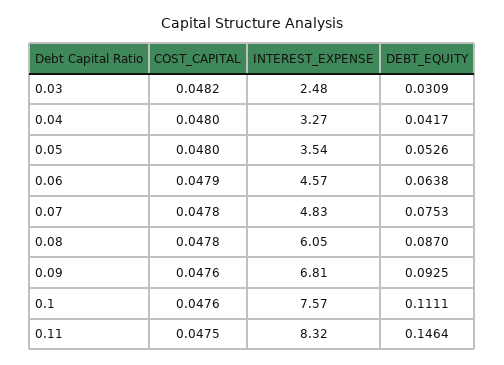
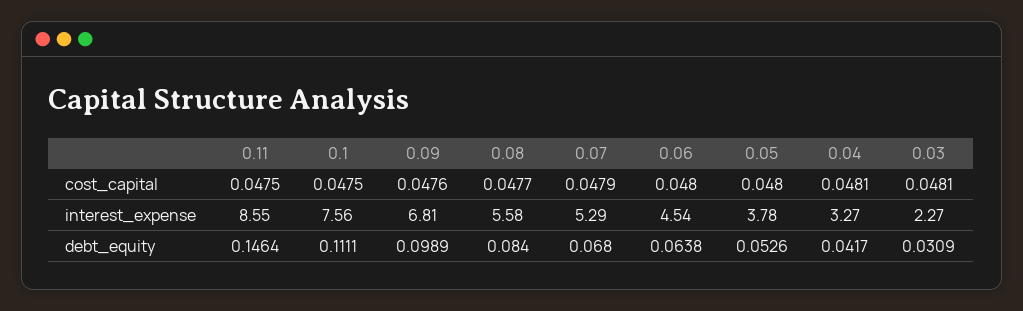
  {
    "COST_CAPITAL": {
-     "0.03": 0.0482,
+     "0.03": 0.0481,
-     "0.04": 0.048,
+     "0.04": 0.0481,
      "0.05": 0.048,
-     "0.06": 0.0479,
+     "0.06": 0.048,
-     "0.07": 0.0478,
+     "0.07": 0.0479,
-     "0.08": 0.0478,
+     "0.08": 0.0477,
      "0.09": 0.0476,
-     "0.1": 0.0476,
+     "0.1": 0.0475,
      "0.11": 0.0475
    },
    "INTEREST_EXPENSE": {
-     "0.03": 2.48,
+     "0.03": 2.27,
      "0.04": 3.27,
-     "0.05": 3.54,
+     "0.05": 3.78,
-     "0.06": 4.57,
+     "0.06": 4.54,
-     "0.07": 4.83,
+     "0.07": 5.29,
-     "0.08": 6.05,
+     "0.08": 5.58,
      "0.09": 6.81,
-     "0.1": 7.57,
+     "0.1": 7.56,
-     "0.11": 8.32
+     "0.11": 8.55
    },
    "DEBT_EQUITY": {
      "0.03": 0.0309,
      "0.04": 0.0417,
      "0.05": 0.0526,
      "0.06": 0.0638,
-     "0.07": 0.0753,
+     "0.07": 0.068,
-     "0.08": 0.087,
+     "0.08": 0.084,
-     "0.09": 0.0925,
+     "0.09": 0.0989,
      "0.1": 0.1111,
      "0.11": 0.1464
    }
  }

